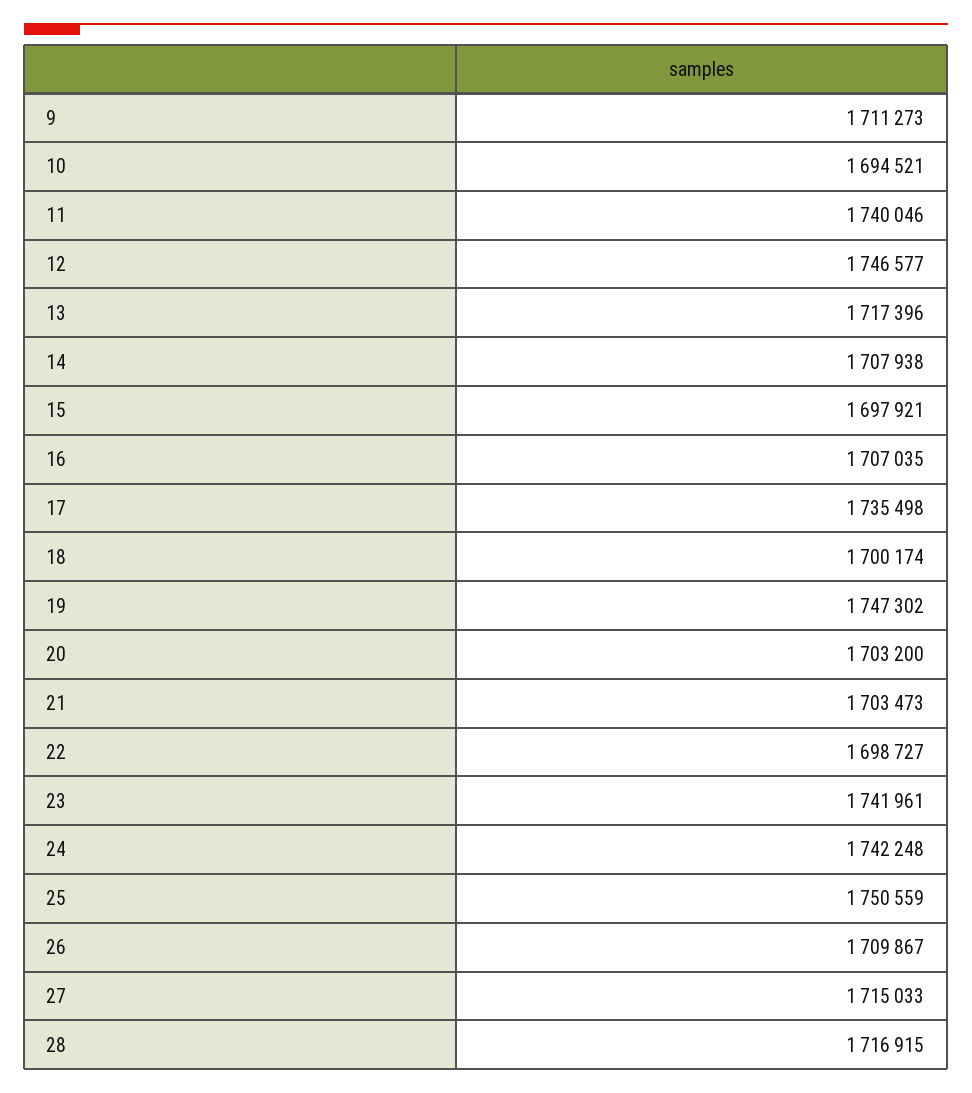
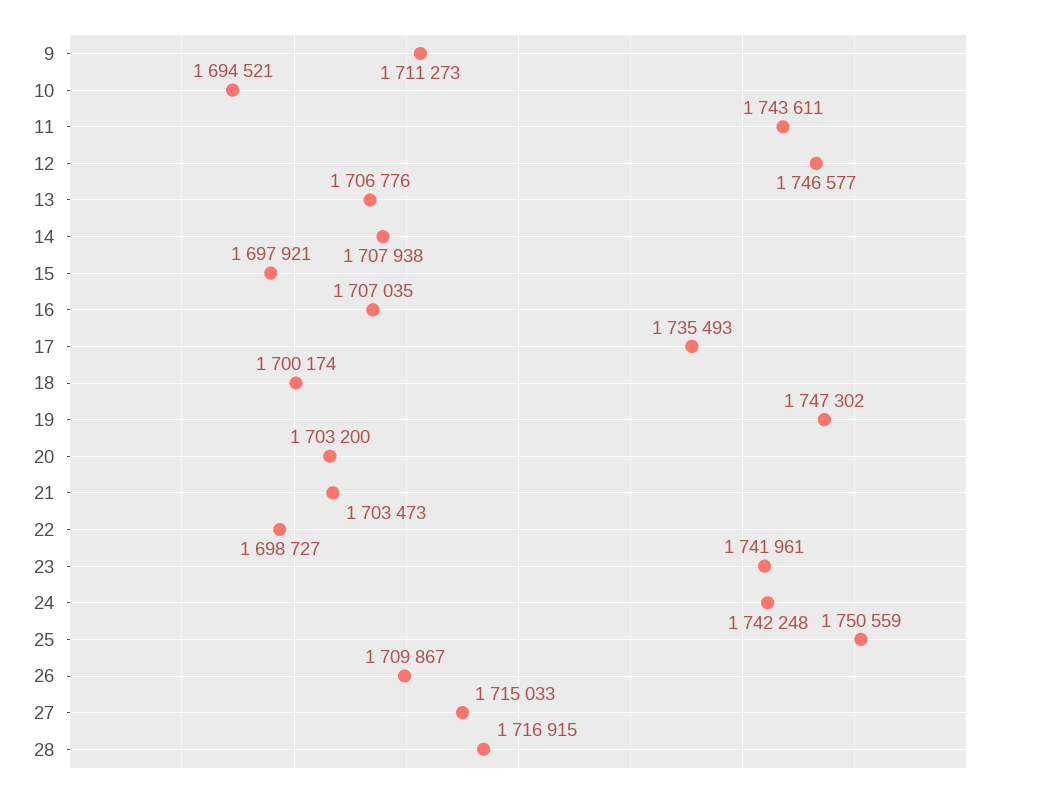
  {
    "9": 1711273,
    "10": 1694521,
-   "11": 1740046,
+   "11": 1743611,
    "12": 1746577,
-   "13": 1717396,
+   "13": 1706776,
    "14": 1707938,
    "15": 1697921,
    "16": 1707035,
-   "17": 1735498,
+   "17": 1735493,
    "18": 1700174,
    "19": 1747302,
    "20": 1703200,
    "21": 1703473,
    "22": 1698727,
    "23": 1741961,
    "24": 1742248,
    "25": 1750559,
    "26": 1709867,
    "27": 1715033,
    "28": 1716915
  }

